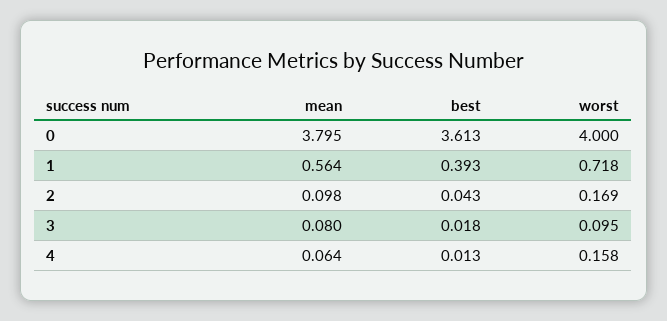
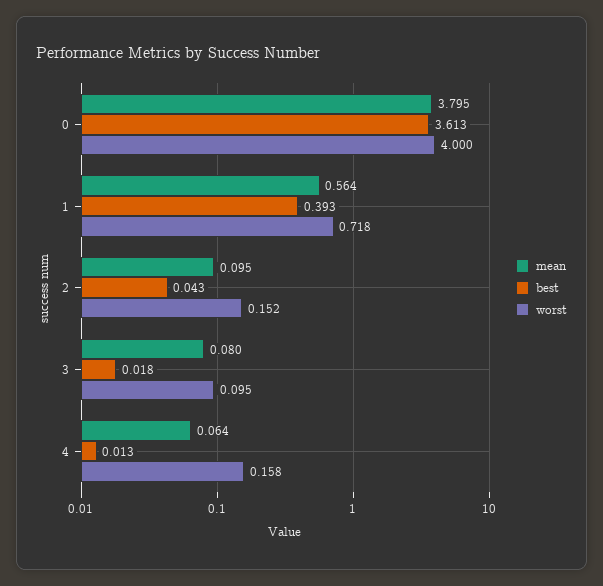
  {
    "mean": {
      "0": 3.795,
      "1": 0.564,
-     "2": 0.098,
+     "2": 0.095,
      "3": 0.08,
      "4": 0.064
    },
    "best": {
      "0": 3.613,
      "1": 0.393,
      "2": 0.043,
      "3": 0.018,
      "4": 0.013
    },
    "worst": {
      "0": 4,
      "1": 0.718,
-     "2": 0.169,
+     "2": 0.152,
      "3": 0.095,
      "4": 0.158
    }
  }

